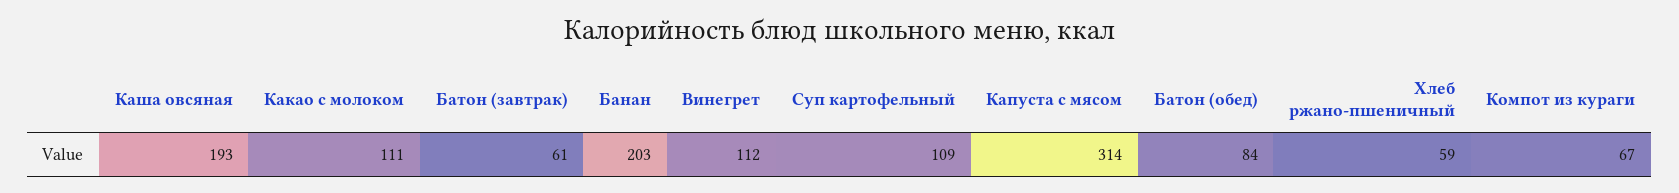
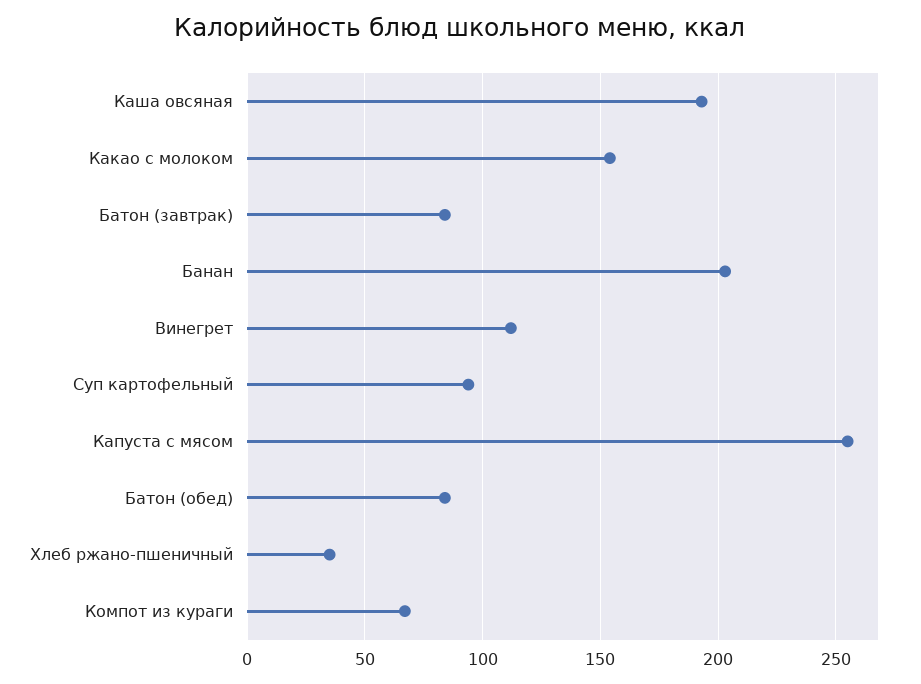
  {
    "Каша овсяная": 193,
-   "Какао с молоком": 111,
+   "Какао с молоком": 155,
-   "Батон (завтрак)": 61,
+   "Батон (завтрак)": 85,
    "Банан": 203,
    "Винегрет": 112,
-   "Суп картофельный": 109,
+   "Суп картофельный": 95,
-   "Капуста с мясом": 314,
+   "Капуста с мясом": 255,
    "Батон (обед)": 84,
-   "Хлеб ржано-пшеничный": 59,
+   "Хлеб ржано-пшеничный": 35,
    "Компот из кураги": 67
  }

